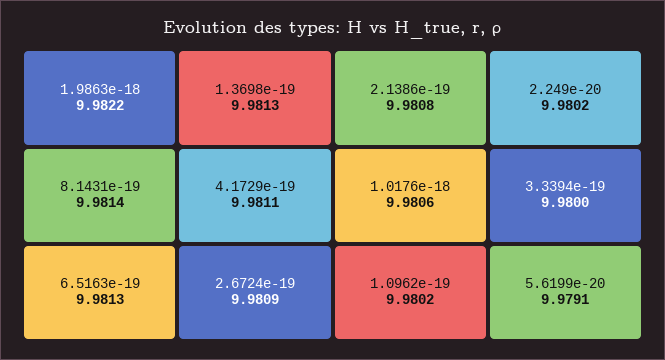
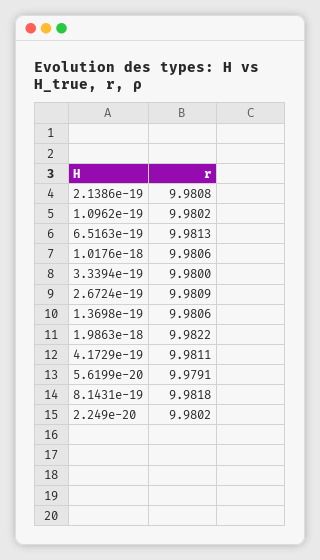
  {
    "1.9863e-18": 9.9822,
-   "8.1431e-19": 9.9814,
+   "8.1431e-19": 9.9818,
    "6.5163e-19": 9.9813,
-   "1.3698e-19": 9.9813,
+   "1.3698e-19": 9.9806,
    "4.1729e-19": 9.9811,
    "2.6724e-19": 9.9809,
    "2.1386e-19": 9.9808,
    "1.0176e-18": 9.9806,
    "1.0962e-19": 9.9802,
    "2.249e-20": 9.9802,
    "3.3394e-19": 9.98,
    "5.6199e-20": 9.9791
  }

